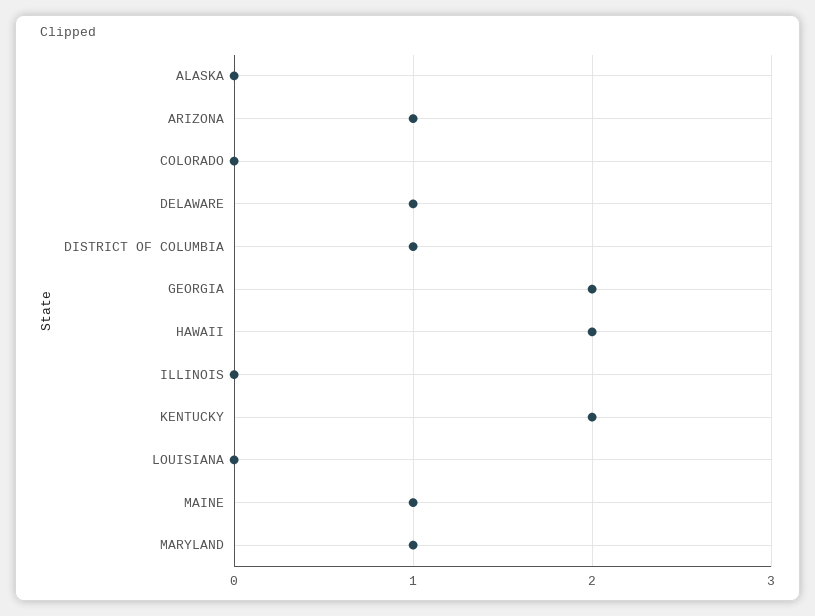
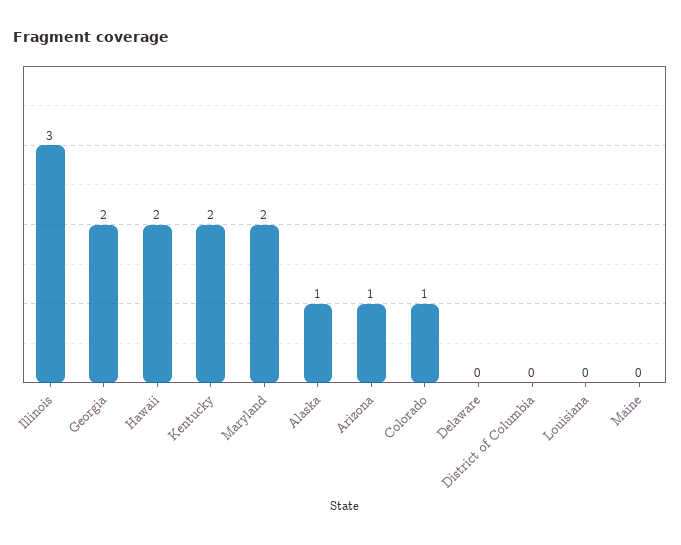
  {
-   "ALASKA": 0,
+   "ALASKA": 1,
    "ARIZONA": 1,
-   "COLORADO": 0,
+   "COLORADO": 1,
-   "DELAWARE": 1,
+   "DELAWARE": 0,
-   "DISTRICT OF COLUMBIA": 1,
+   "DISTRICT OF COLUMBIA": 0,
    "GEORGIA": 2,
    "HAWAII": 2,
-   "ILLINOIS": 0,
+   "ILLINOIS": 3,
    "KENTUCKY": 2,
    "LOUISIANA": 0,
-   "MAINE": 1,
+   "MAINE": 0,
-   "MARYLAND": 1
+   "MARYLAND": 2
  }

